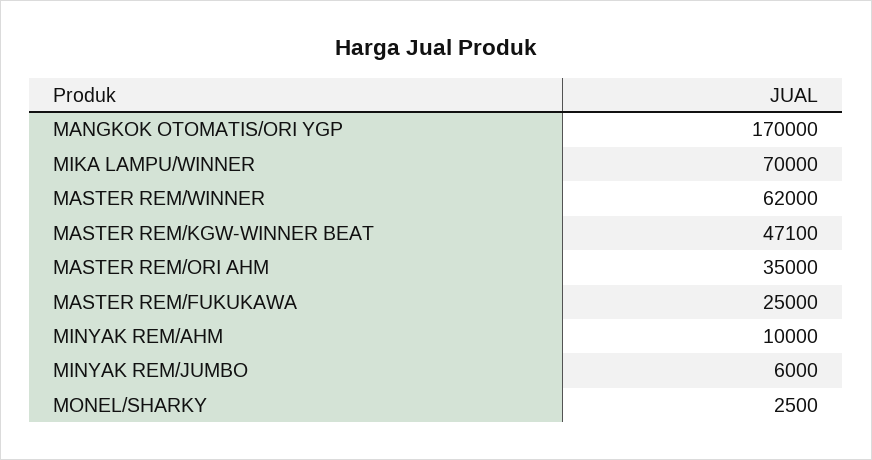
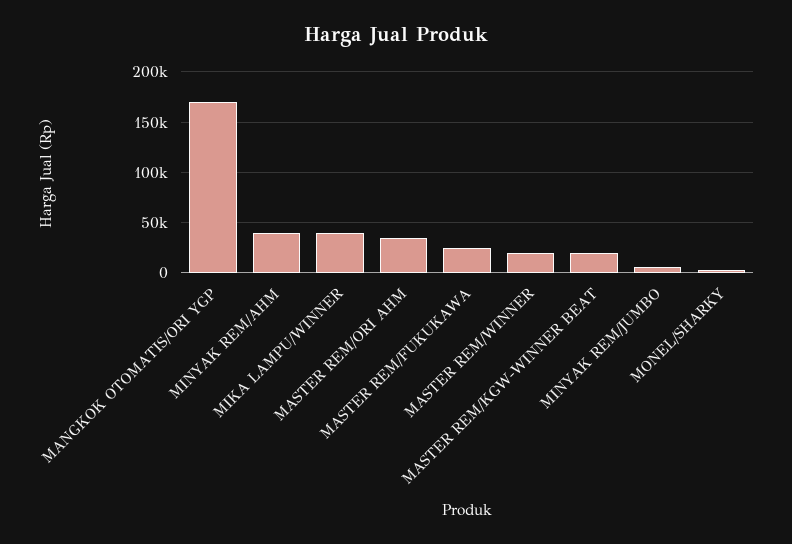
  {
    "MANGKOK OTOMATIS/ORI YGP": 170000,
-   "MIKA LAMPU/WINNER": 70000,
+   "MIKA LAMPU/WINNER": 40000,
-   "MASTER REM/WINNER": 62000,
+   "MASTER REM/WINNER": 20000,
-   "MASTER REM/KGW-WINNER BEAT": 47100,
+   "MASTER REM/KGW-WINNER BEAT": 20000,
    "MASTER REM/ORI AHM": 35000,
    "MASTER REM/FUKUKAWA": 25000,
-   "MINYAK REM/AHM": 10000,
+   "MINYAK REM/AHM": 40000,
    "MINYAK REM/JUMBO": 6000,
    "MONEL/SHARKY": 2500
  }

